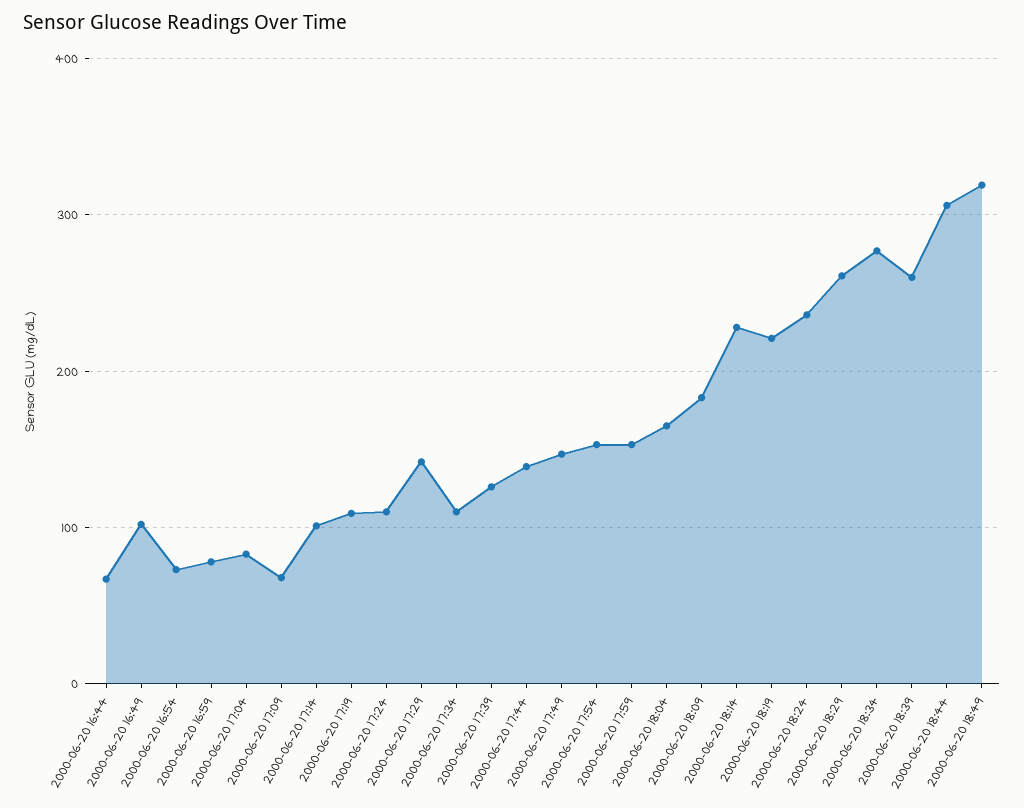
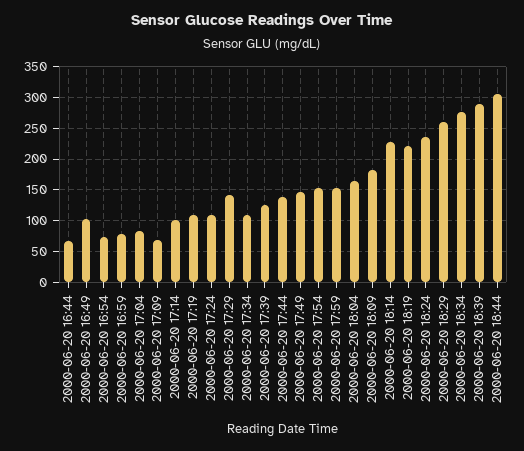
  {
    "2000-06-20 16:44": 70,
    "2000-06-20 16:49": 100,
    "2000-06-20 16:54": 70,
    "2000-06-20 16:59": 80,
    "2000-06-20 17:04": 80,
    "2000-06-20 17:09": 70,
    "2000-06-20 17:14": 100,
    "2000-06-20 17:19": 110,
    "2000-06-20 17:24": 110,
    "2000-06-20 17:29": 140,
    "2000-06-20 17:34": 110,
    "2000-06-20 17:39": 130,
    "2000-06-20 17:44": 140,
    "2000-06-20 17:49": 150,
    "2000-06-20 17:54": 150,
    "2000-06-20 17:59": 150,
    "2000-06-20 18:04": 170,
    "2000-06-20 18:09": 180,
    "2000-06-20 18:14": 230,
    "2000-06-20 18:19": 220,
    "2000-06-20 18:24": 240,
    "2000-06-20 18:29": 260,
    "2000-06-20 18:34": 280,
-   "2000-06-20 18:39": 260,
+   "2000-06-20 18:39": 290,
-   "2000-06-20 18:44": 310,
+   "2000-06-20 18:44": 310
-   "2000-06-20 18:49": 320
  }

